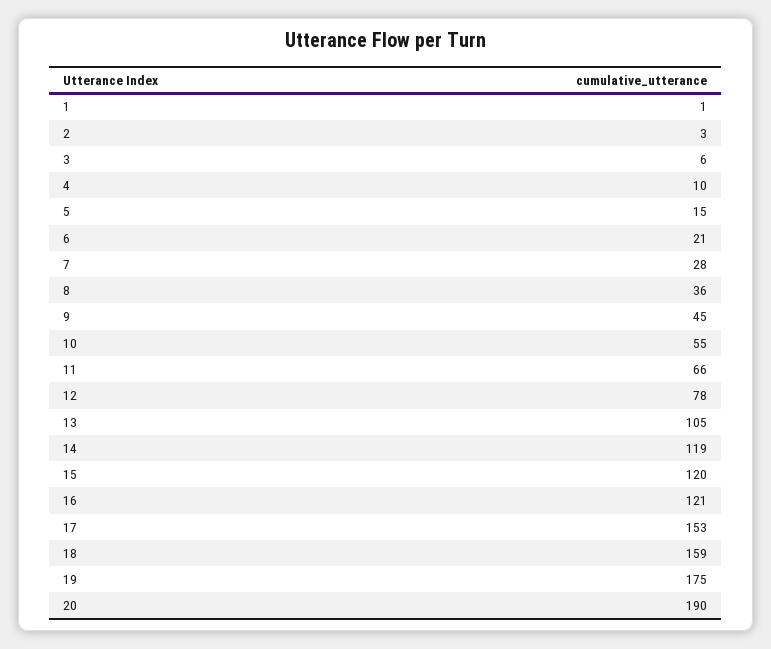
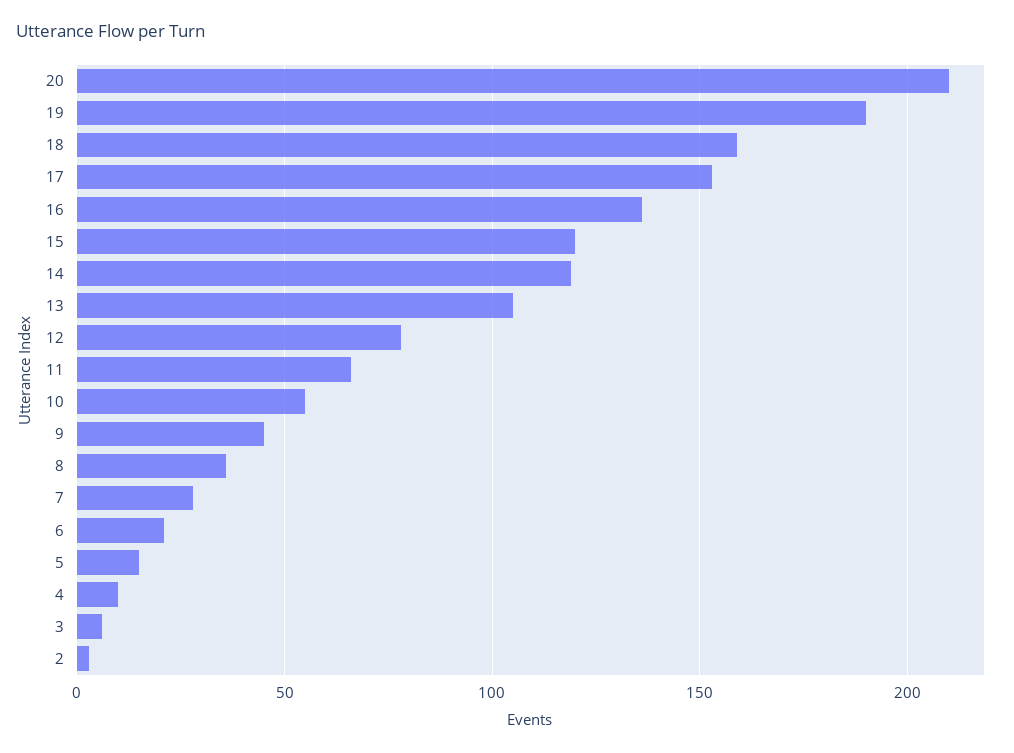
  {
-   "1": 1,
    "2": 3,
    "3": 6,
    "4": 10,
    "5": 15,
    "6": 21,
    "7": 28,
    "8": 36,
    "9": 45,
    "10": 55,
    "11": 66,
    "12": 78,
    "13": 105,
    "14": 119,
    "15": 120,
-   "16": 121,
+   "16": 135,
    "17": 153,
    "18": 159,
-   "19": 175,
+   "19": 190,
-   "20": 190
+   "20": 210
  }

